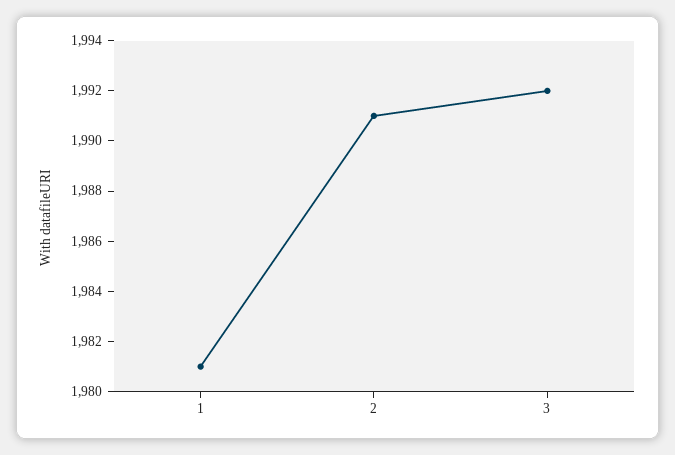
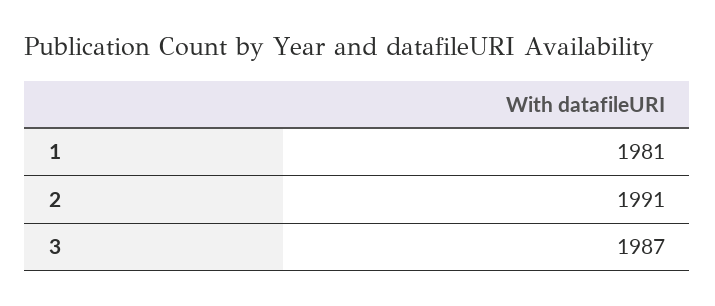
  {
    "1": 1981,
    "2": 1991,
-   "3": 1992
+   "3": 1987
  }

